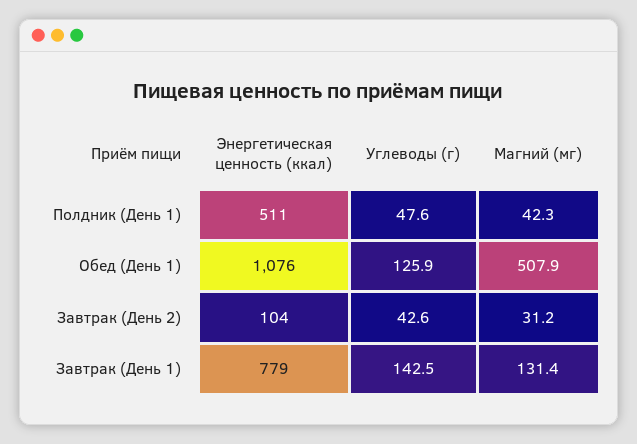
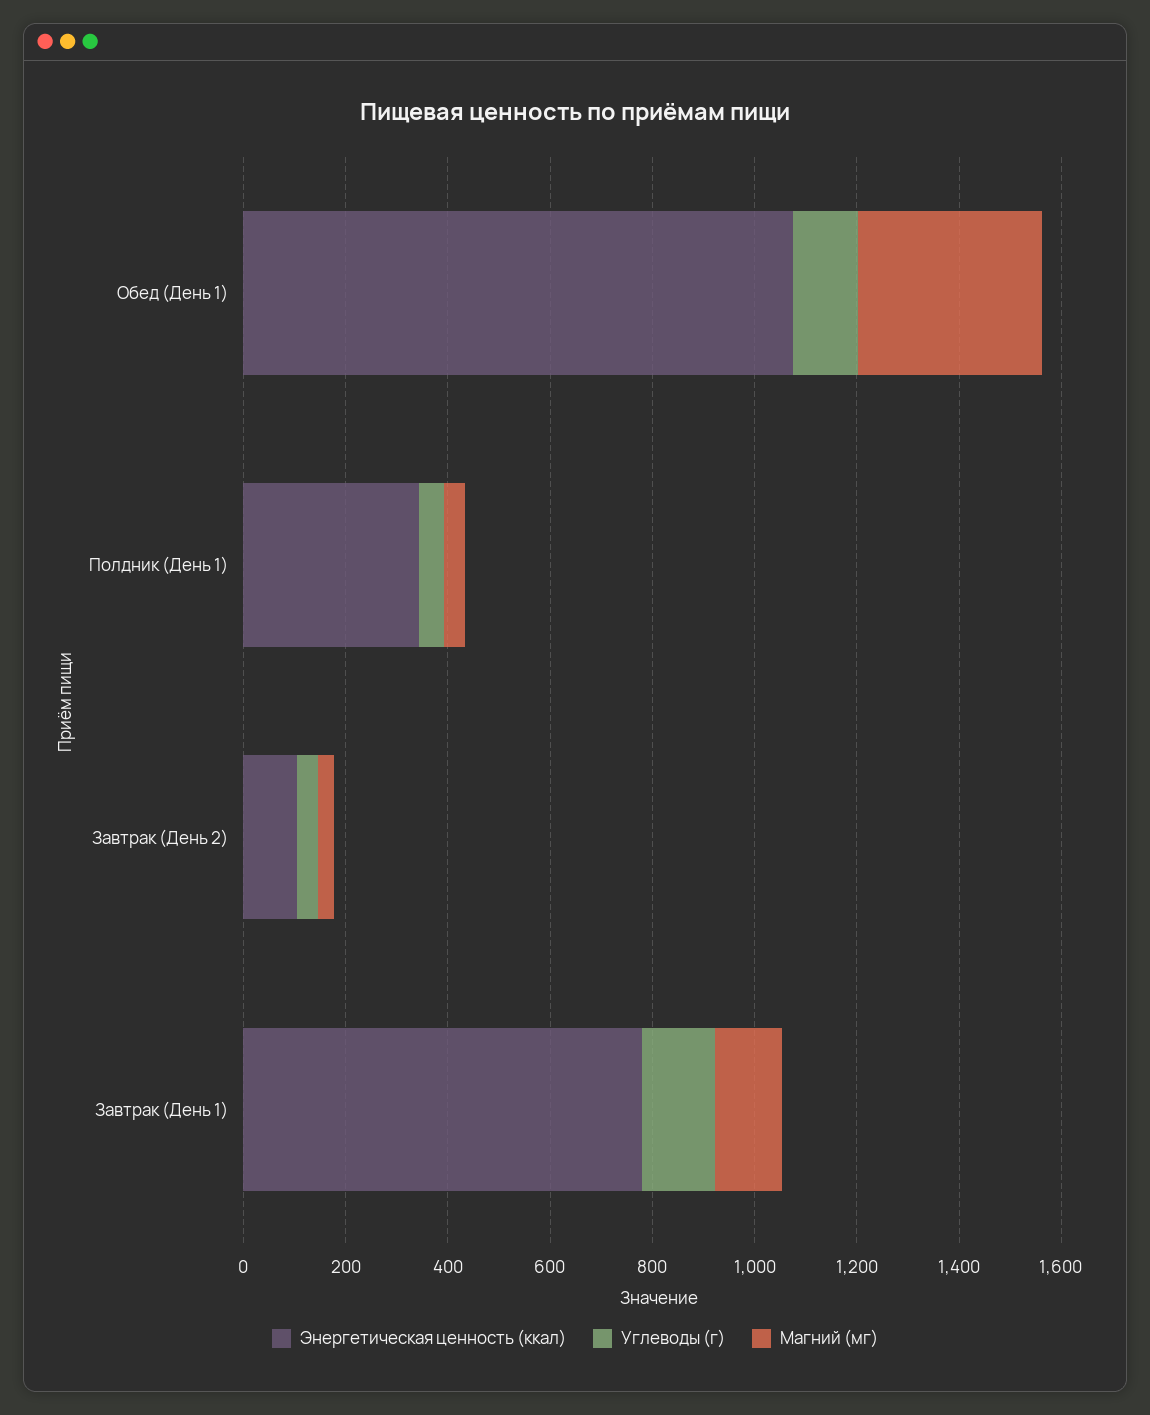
  {
    "Энергетическая ценность (ккал)": {
-     "Полдник (День 1)": 511,
+     "Полдник (День 1)": 350,
      "Обед (День 1)": 1076,
      "Завтрак (День 2)": 104,
      "Завтрак (День 1)": 779
    },
    "Углеводы (г)": {
      "Полдник (День 1)": 47.6,
      "Обед (День 1)": 125.9,
      "Завтрак (День 2)": 42.6,
      "Завтрак (День 1)": 142.5
    },
    "Магний (мг)": {
      "Полдник (День 1)": 42.3,
-     "Обед (День 1)": 507.9,
+     "Обед (День 1)": 350,
      "Завтрак (День 2)": 31.2,
      "Завтрак (День 1)": 131.4
    }
  }

